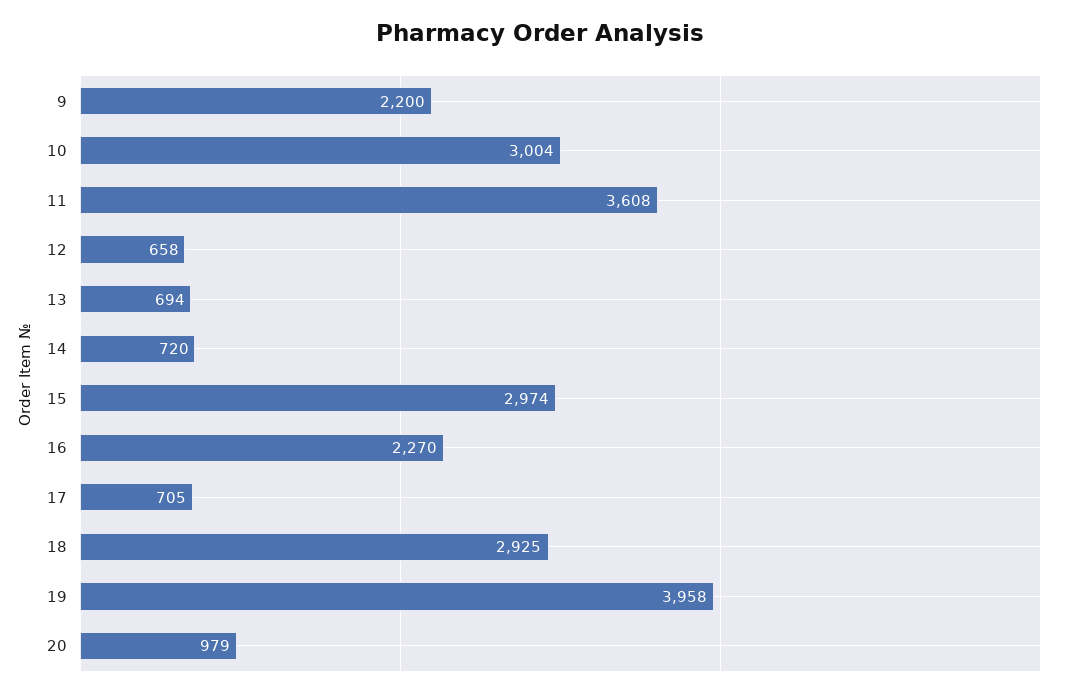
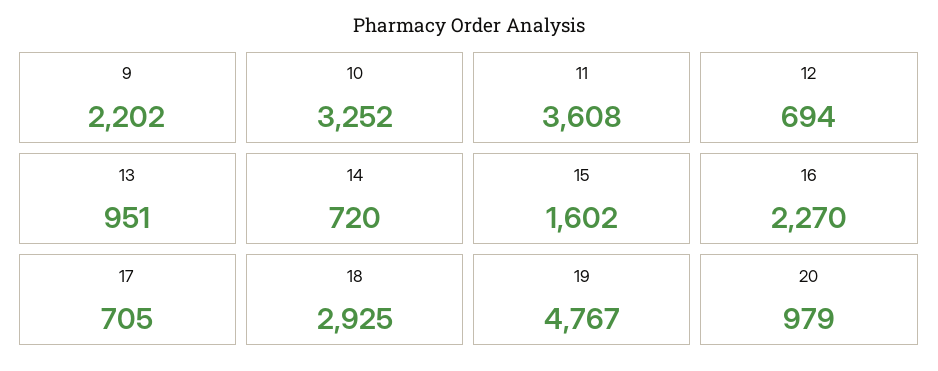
  {
-   "9": 2200,
+   "9": 2202,
-   "10": 3004,
+   "10": 3252,
    "11": 3608,
-   "12": 658,
+   "12": 694,
-   "13": 694,
+   "13": 951,
    "14": 720,
-   "15": 2974,
+   "15": 1602,
    "16": 2270,
    "17": 705,
    "18": 2925,
-   "19": 3958,
+   "19": 4767,
    "20": 979
  }

